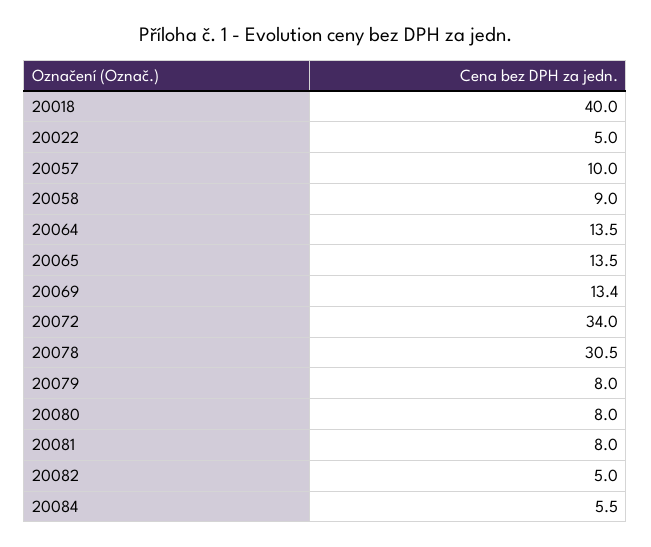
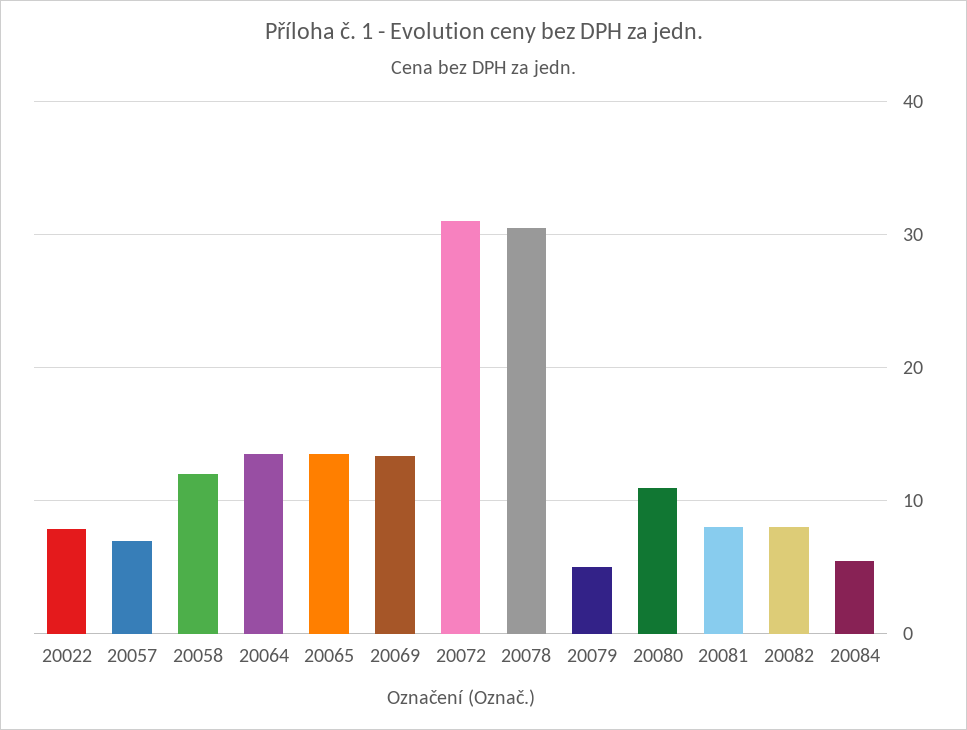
  {
-   "20018": 40,
-   "20022": 5,
+   "20022": 8,
-   "20057": 10,
+   "20057": 7,
-   "20058": 9,
+   "20058": 12,
    "20064": 13.5,
    "20065": 13.5,
    "20069": 13.4,
-   "20072": 34,
+   "20072": 31,
    "20078": 30.5,
-   "20079": 8,
+   "20079": 5,
-   "20080": 8,
+   "20080": 11,
    "20081": 8,
-   "20082": 5,
+   "20082": 8,
    "20084": 5.5
  }

